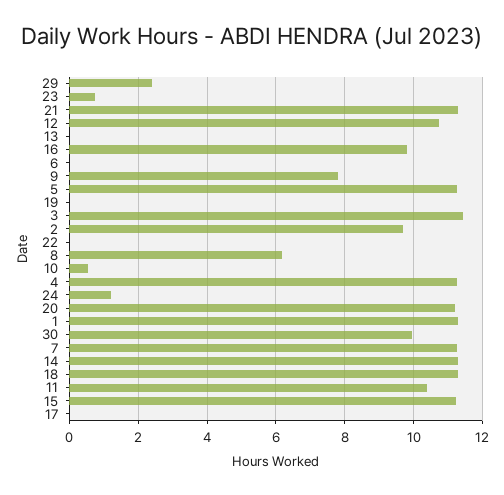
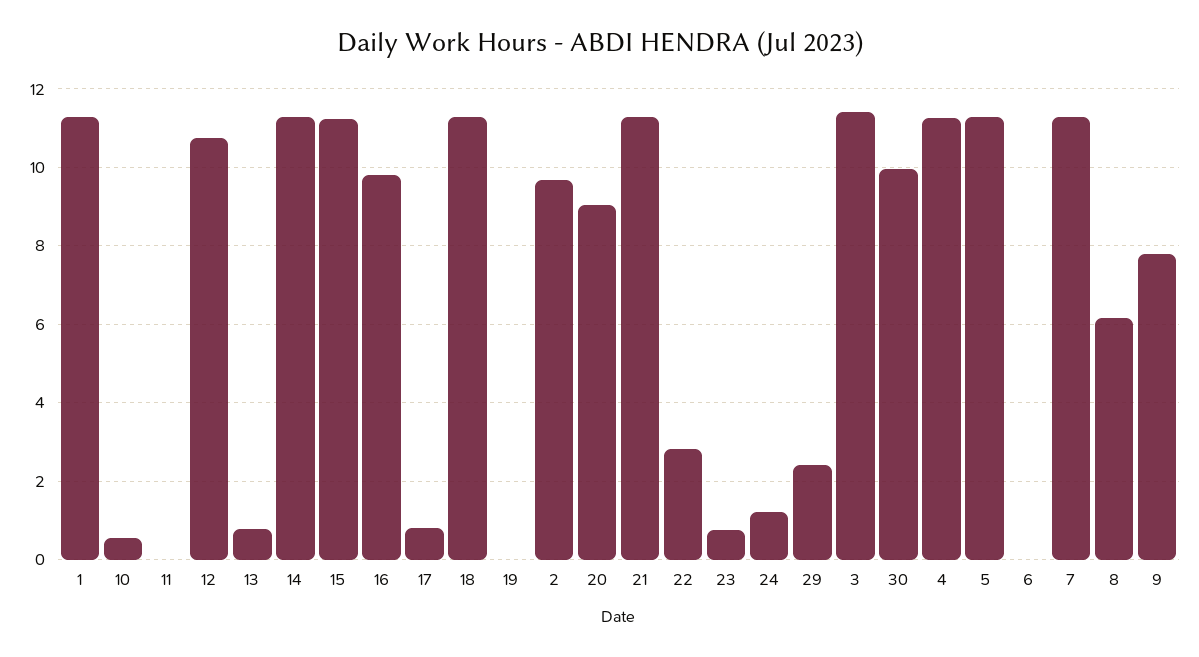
  {
    "29": 2.4,
    "23": 0.8,
    "21": 11.2,
    "12": 10.8,
-   "13": 0,
+   "13": 0.8,
    "16": 9.8,
    "6": 0,
    "9": 7.8,
    "5": 11.2,
    "19": 0,
    "3": 11.4,
    "2": 9.6,
-   "22": 0,
+   "22": 2.8,
    "8": 6.2,
    "10": 0.6,
    "4": 11.2,
    "24": 1.2,
-   "20": 11.2,
+   "20": 9,
    "1": 11.2,
    "30": 10,
    "7": 11.2,
    "14": 11.2,
    "18": 11.2,
-   "11": 10.4,
+   "11": 0,
    "15": 11.2,
-   "17": 0
+   "17": 0.8
  }

